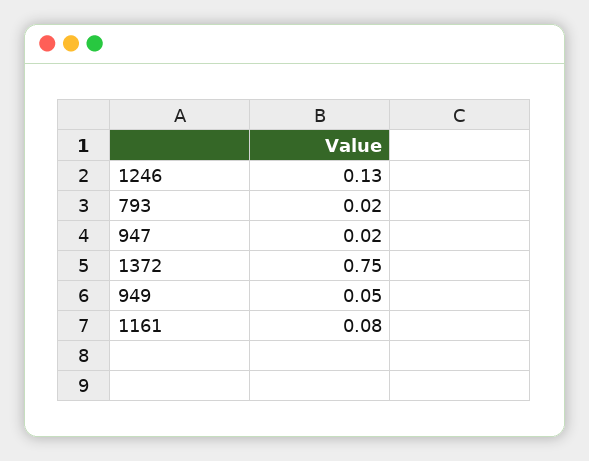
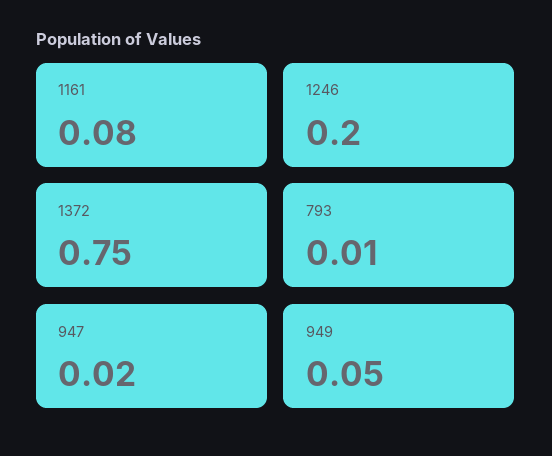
  {
-   "1246": 0.13,
+   "1246": 0.2,
-   "793": 0.02,
+   "793": 0.01,
    "947": 0.02,
    "1372": 0.75,
    "949": 0.05,
    "1161": 0.08
  }

